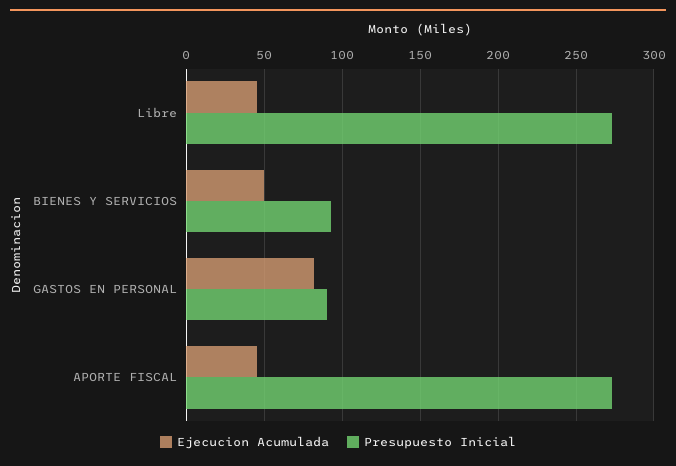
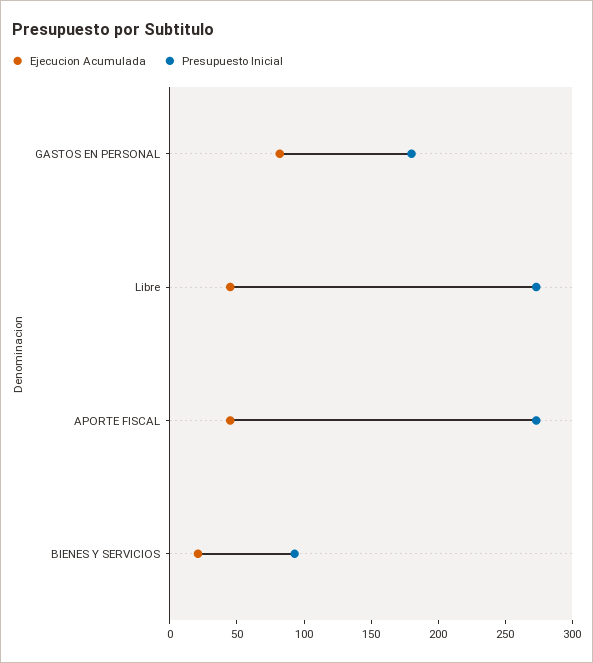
  {
    "Ejecucion Acumulada": {
      "Libre": 45,
-     "BIENES Y SERVICIOS": 50,
+     "BIENES Y SERVICIOS": 20,
      "GASTOS EN PERSONAL": 80,
      "APORTE FISCAL": 45
    },
    "Presupuesto Inicial": {
      "Libre": 275,
      "BIENES Y SERVICIOS": 95,
-     "GASTOS EN PERSONAL": 90,
+     "GASTOS EN PERSONAL": 180,
      "APORTE FISCAL": 275
    }
  }

